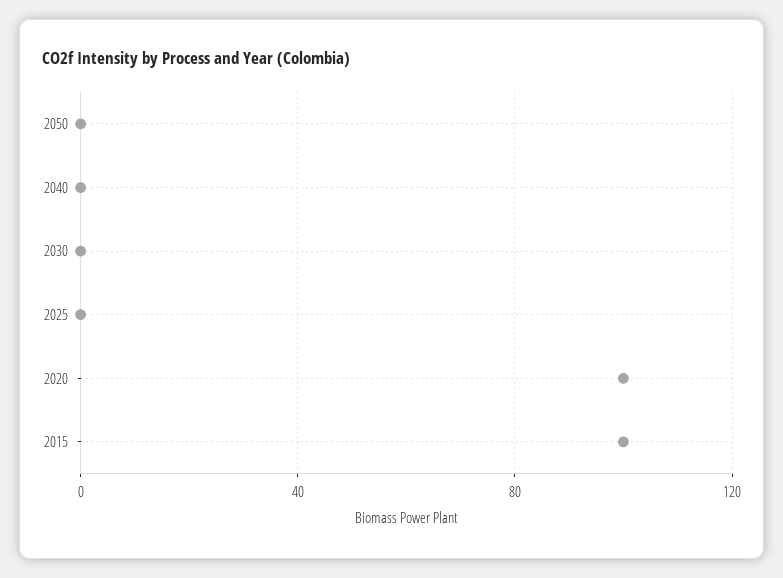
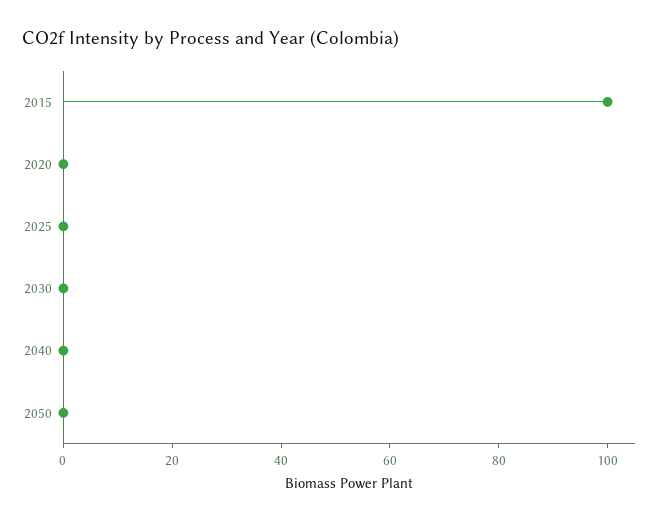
  {
    "2050": 0,
    "2040": 0,
    "2030": 0,
    "2025": 0,
-   "2020": 100,
+   "2020": 0,
    "2015": 100
  }

